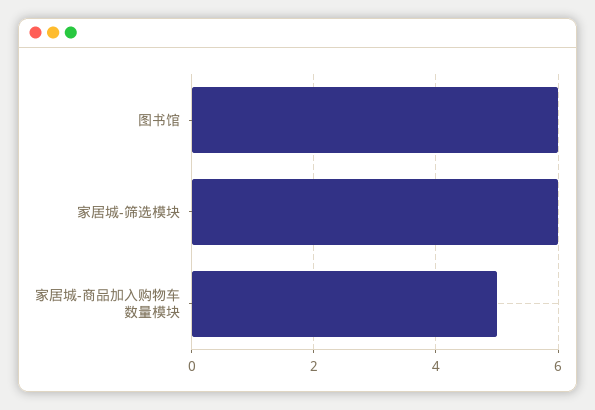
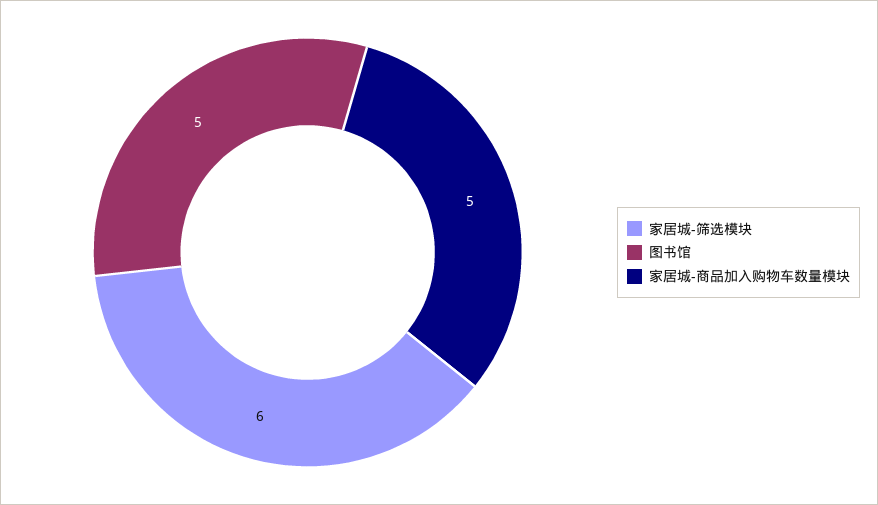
  {
-   "图书馆": 6,
+   "图书馆": 5,
    "家居城-筛选模块": 6,
    "家居城-商品加入购物车数量模块": 5
  }

